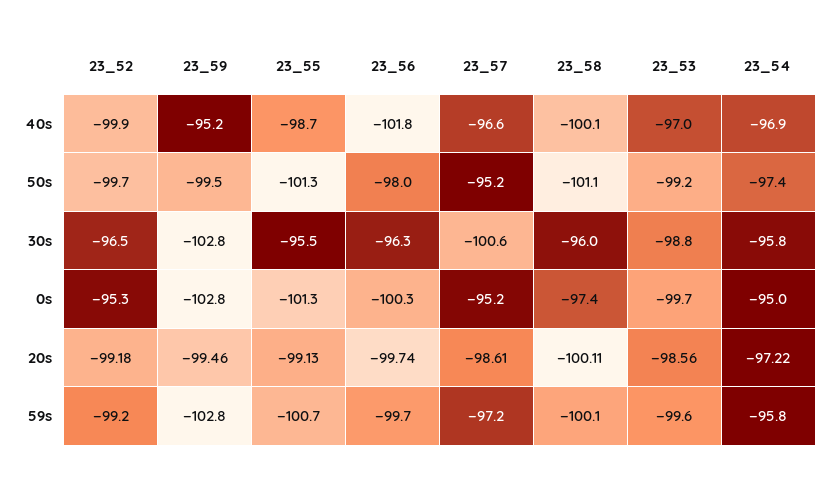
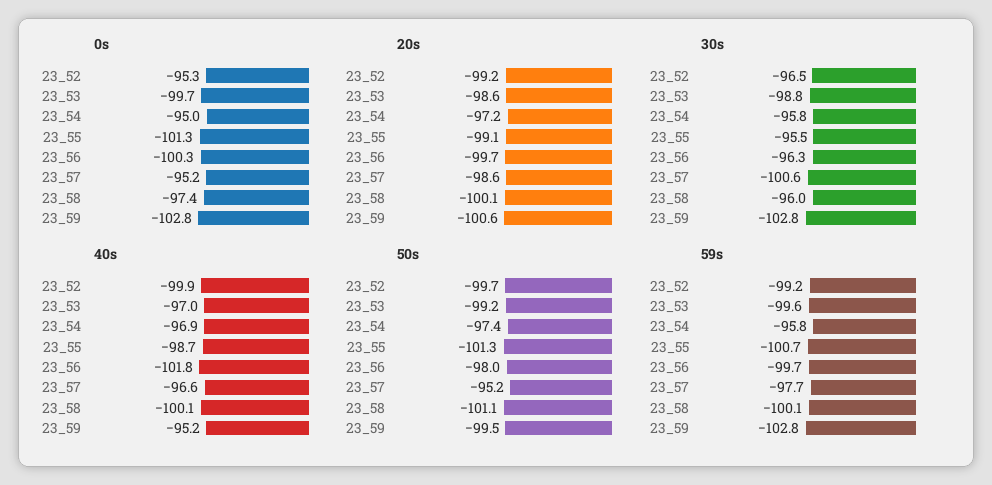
  {
    "40s": {
      "23_52": -99.9,
      "23_59": -95.2,
      "23_55": -98.7,
      "23_56": -101.8,
      "23_57": -96.6,
      "23_58": -100.1,
      "23_53": -97,
      "23_54": -96.9
    },
    "50s": {
      "23_52": -99.7,
      "23_59": -99.5,
      "23_55": -101.3,
      "23_56": -98,
      "23_57": -95.2,
      "23_58": -101.1,
      "23_53": -99.2,
      "23_54": -97.4
    },
    "30s": {
      "23_52": -96.5,
      "23_59": -102.8,
      "23_55": -95.5,
      "23_56": -96.3,
      "23_57": -100.6,
      "23_58": -96,
      "23_53": -98.8,
      "23_54": -95.8
    },
    "0s": {
      "23_52": -95.3,
      "23_59": -102.8,
      "23_55": -101.3,
      "23_56": -100.3,
      "23_57": -95.2,
      "23_58": -97.4,
      "23_53": -99.7,
      "23_54": -95
    },
    "20s": {
      "23_52": -99.18,
-     "23_59": -99.46,
+     "23_59": -100.6,
      "23_55": -99.13,
      "23_56": -99.74,
      "23_57": -98.61,
      "23_58": -100.11,
      "23_53": -98.56,
      "23_54": -97.22
    },
    "59s": {
      "23_52": -99.2,
      "23_59": -102.8,
      "23_55": -100.7,
      "23_56": -99.7,
-     "23_57": -97.2,
+     "23_57": -97.7,
      "23_58": -100.1,
      "23_53": -99.6,
      "23_54": -95.8
    }
  }

